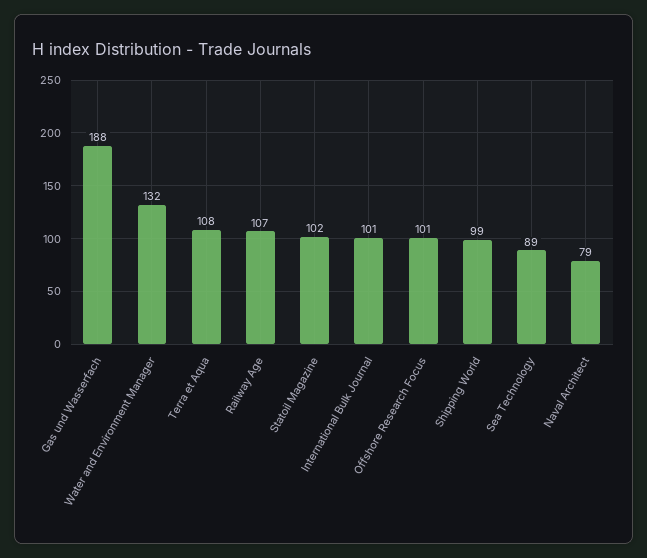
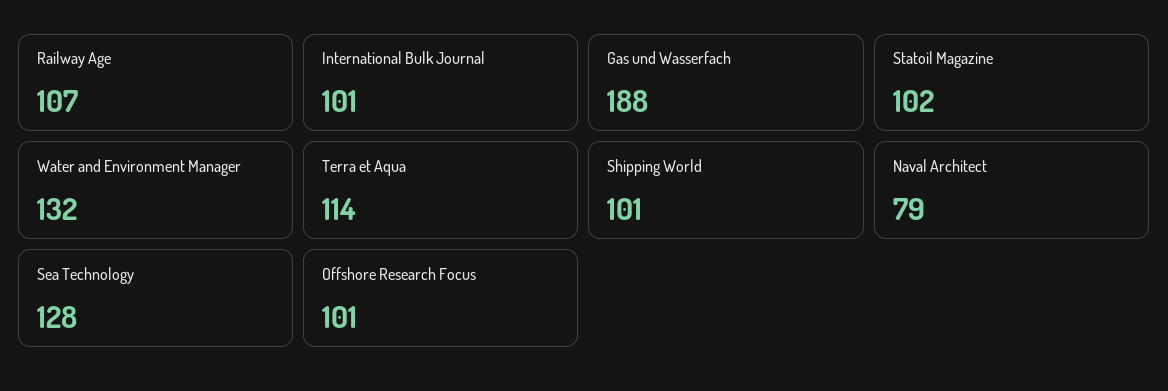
  {
    "Gas und Wasserfach": 188,
    "Water and Environment Manager": 132,
-   "Terra et Aqua": 108,
+   "Terra et Aqua": 114,
    "Railway Age": 107,
    "Statoil Magazine": 102,
    "International Bulk Journal": 101,
    "Offshore Research Focus": 101,
-   "Shipping World": 99,
+   "Shipping World": 101,
-   "Sea Technology": 89,
+   "Sea Technology": 128,
    "Naval Architect": 79
  }

